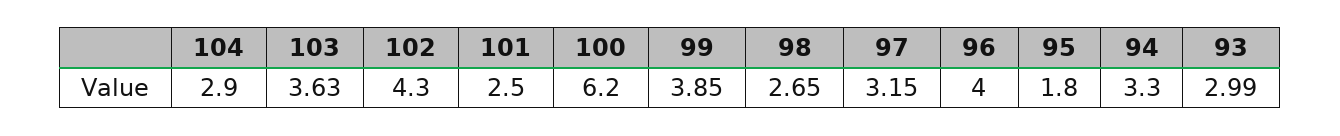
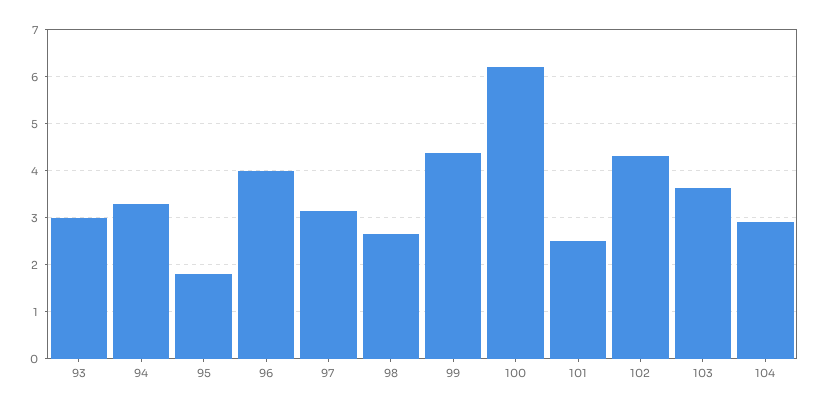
  {
    "104": 2.9,
    "103": 3.63,
    "102": 4.3,
    "101": 2.5,
    "100": 6.2,
-   "99": 3.85,
+   "99": 4.4,
    "98": 2.65,
    "97": 3.15,
    "96": 4,
    "95": 1.8,
    "94": 3.3,
    "93": 2.99
  }

